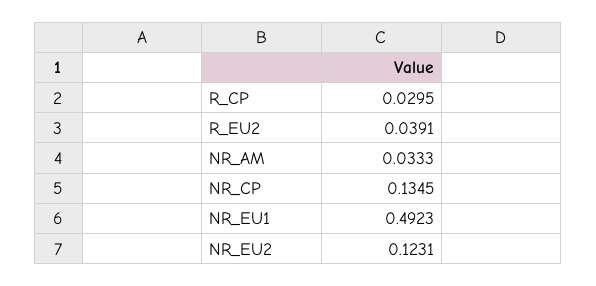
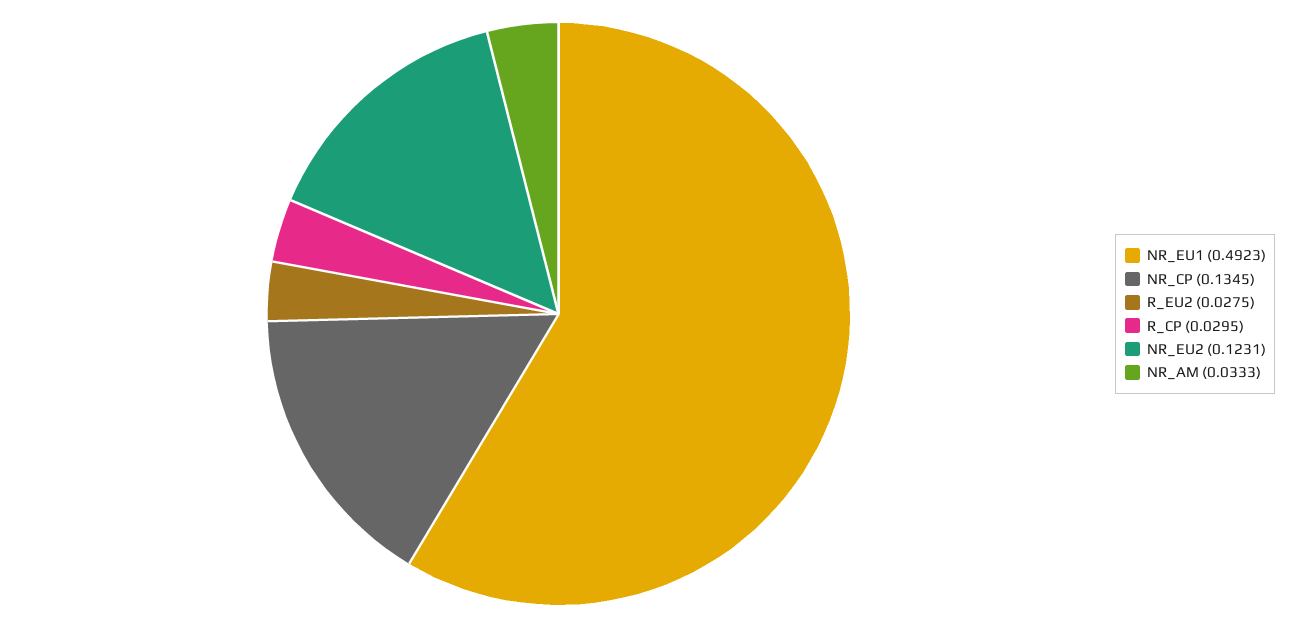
  {
    "R_CP": 0.0295,
-   "R_EU2": 0.0391,
+   "R_EU2": 0.0275,
    "NR_AM": 0.0333,
    "NR_CP": 0.1345,
    "NR_EU1": 0.4923,
    "NR_EU2": 0.1231
  }

